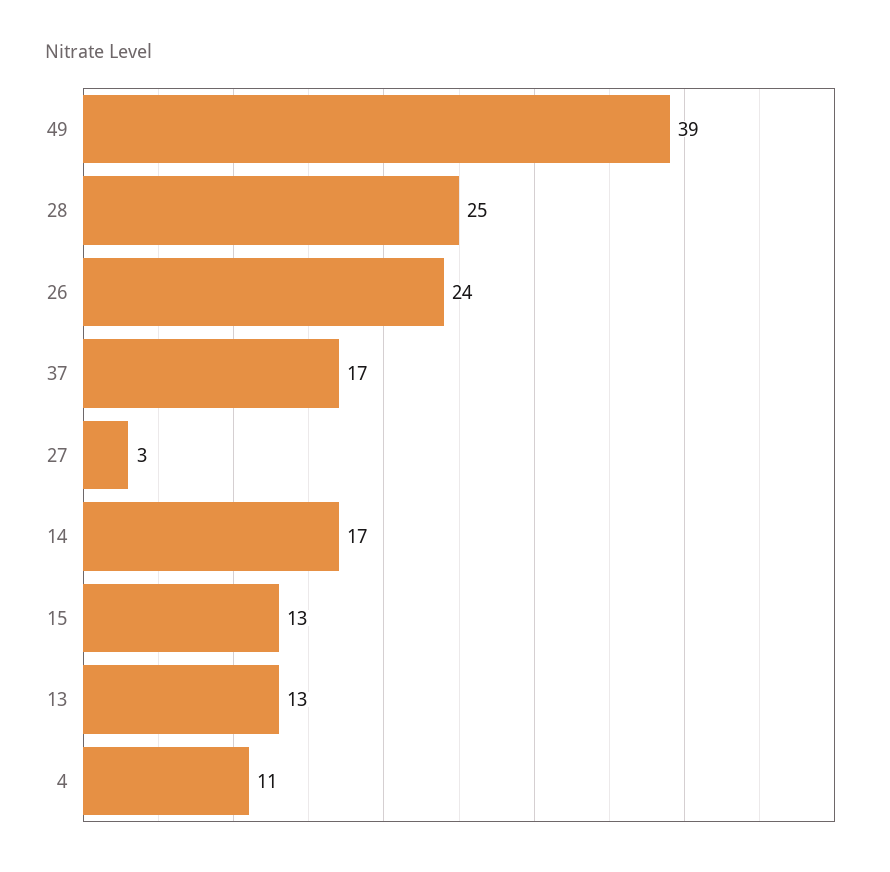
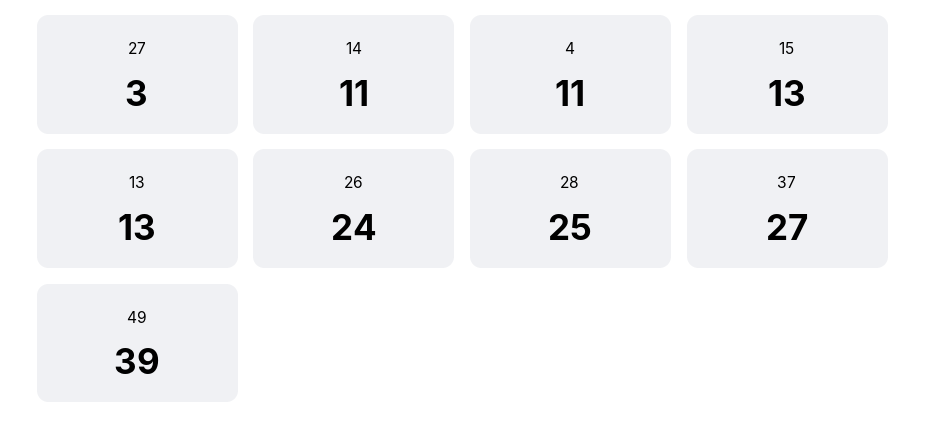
  {
    "49": 39,
    "28": 25,
    "26": 24,
-   "37": 17,
+   "37": 27,
    "27": 3,
-   "14": 17,
+   "14": 11,
    "15": 13,
    "13": 13,
    "4": 11
  }

